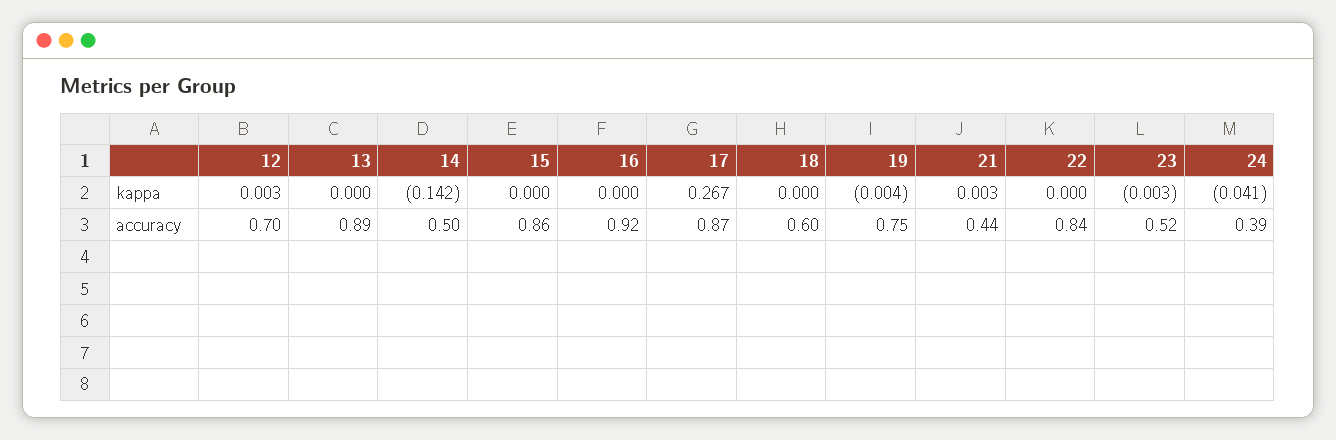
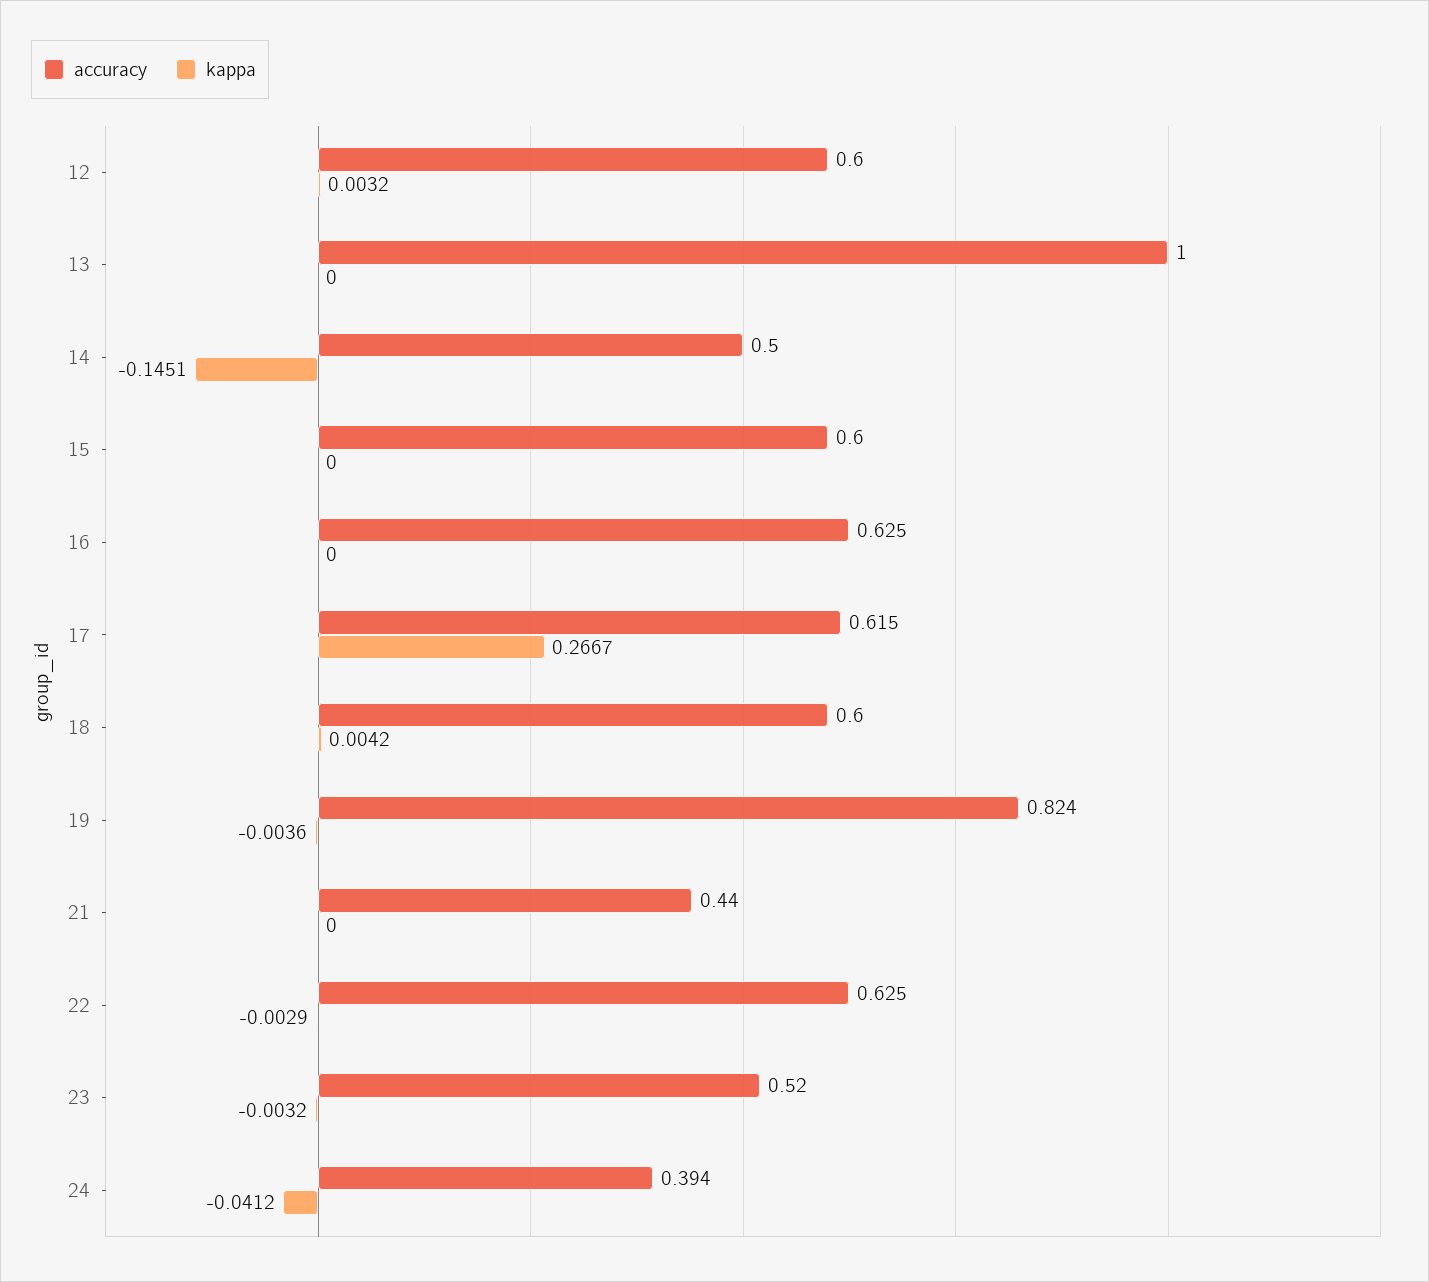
  {
    "kappa": {
      "12": 0.0032,
      "13": 0,
-     "14": -0.142,
+     "14": -0.1451,
      "15": 0,
      "16": 0,
      "17": 0.2667,
-     "18": 0,
+     "18": 0.0042,
      "19": -0.0036,
-     "21": 0.003,
+     "21": 0,
-     "22": 0,
+     "22": -0.0029,
      "23": -0.0032,
      "24": -0.0412
    },
    "accuracy": {
-     "12": 0.7,
+     "12": 0.6,
-     "13": 0.89,
+     "13": 1,
      "14": 0.5,
-     "15": 0.86,
+     "15": 0.6,
-     "16": 0.92,
+     "16": 0.625,
-     "17": 0.87,
+     "17": 0.615,
      "18": 0.6,
-     "19": 0.75,
+     "19": 0.824,
      "21": 0.44,
-     "22": 0.84,
+     "22": 0.625,
      "23": 0.52,
      "24": 0.394
    }
  }

